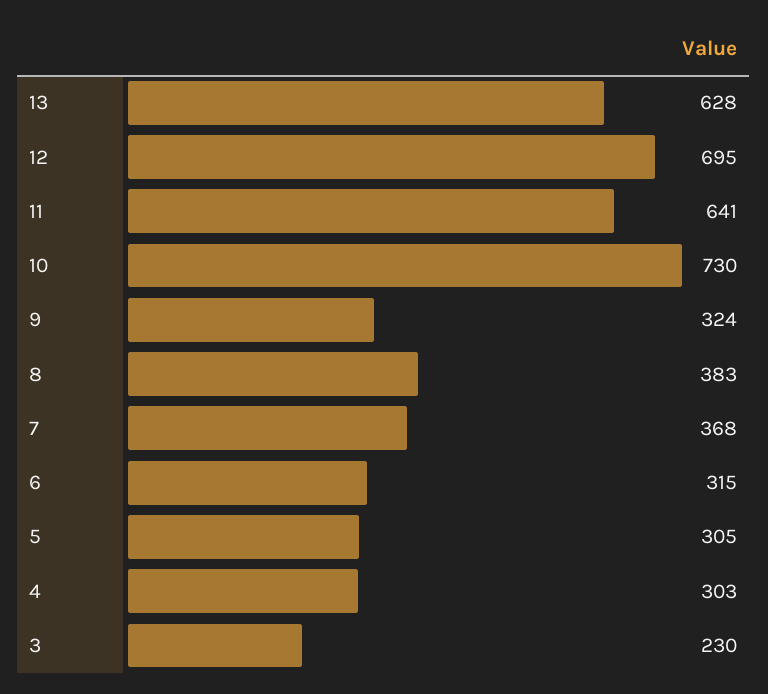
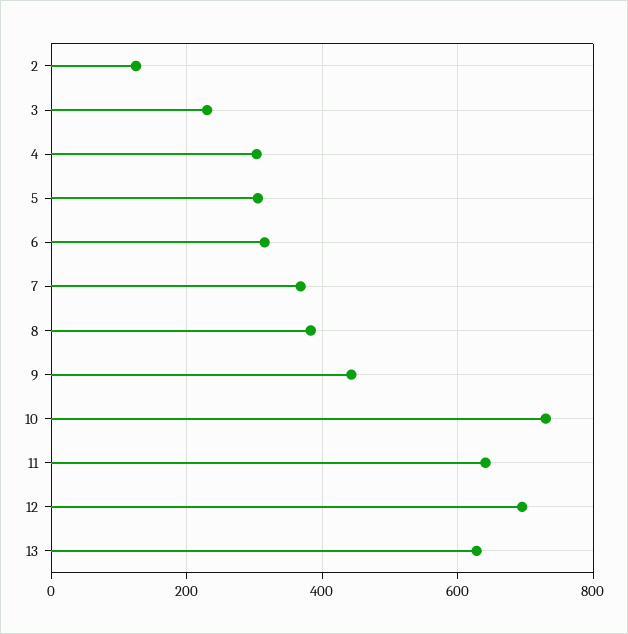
  {
    "13": 628,
    "12": 695,
    "11": 641,
    "10": 730,
-   "9": 324,
+   "9": 440,
    "8": 383,
    "7": 368,
    "6": 315,
    "5": 305,
    "4": 303,
-   "3": 230
+   "3": 230,
+   "2": 120
  }

